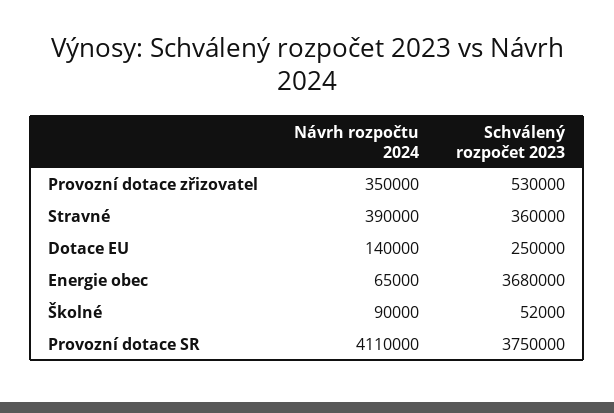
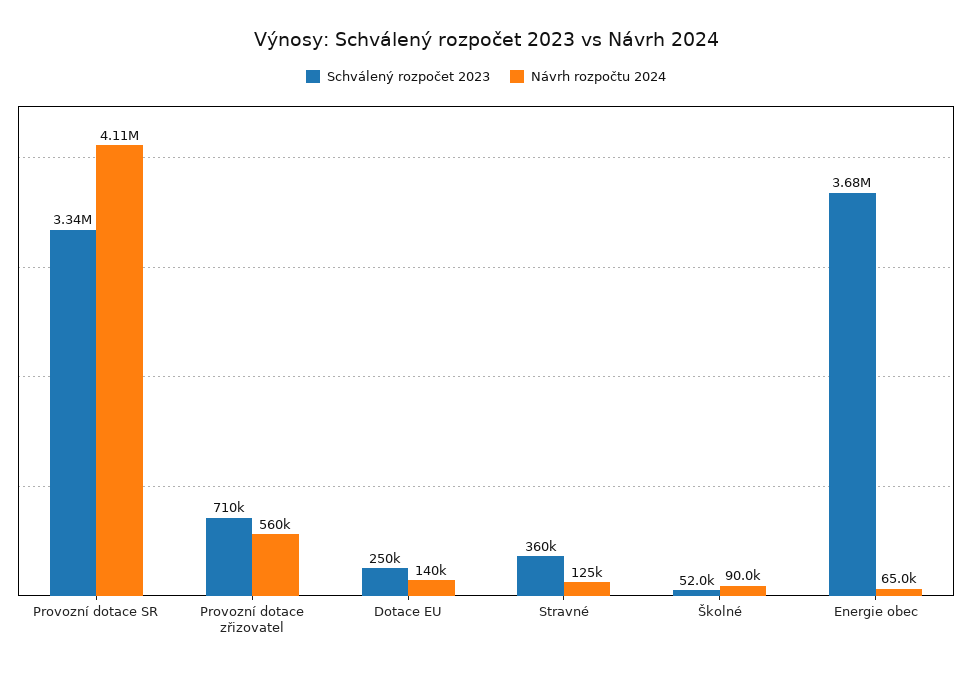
  {
    "Návrh rozpočtu 2024": {
-     "Provozní dotace zřizovatel": 350000,
+     "Provozní dotace zřizovatel": 560000,
-     "Stravné": 390000,
+     "Stravné": 125000,
      "Dotace EU": 140000,
      "Energie obec": 65000,
      "Školné": 90000,
      "Provozní dotace SR": 4110000
    },
    "Schválený rozpočet 2023": {
-     "Provozní dotace zřizovatel": 530000,
+     "Provozní dotace zřizovatel": 710000,
      "Stravné": 360000,
      "Dotace EU": 250000,
      "Energie obec": 3680000,
      "Školné": 52000,
-     "Provozní dotace SR": 3750000
+     "Provozní dotace SR": 3340000
    }
  }

